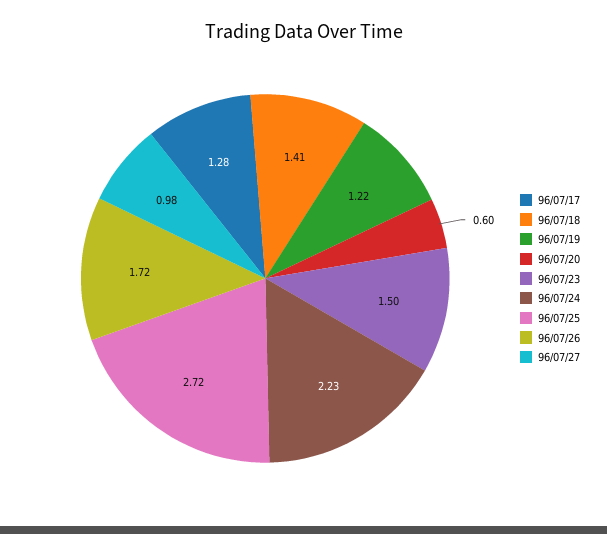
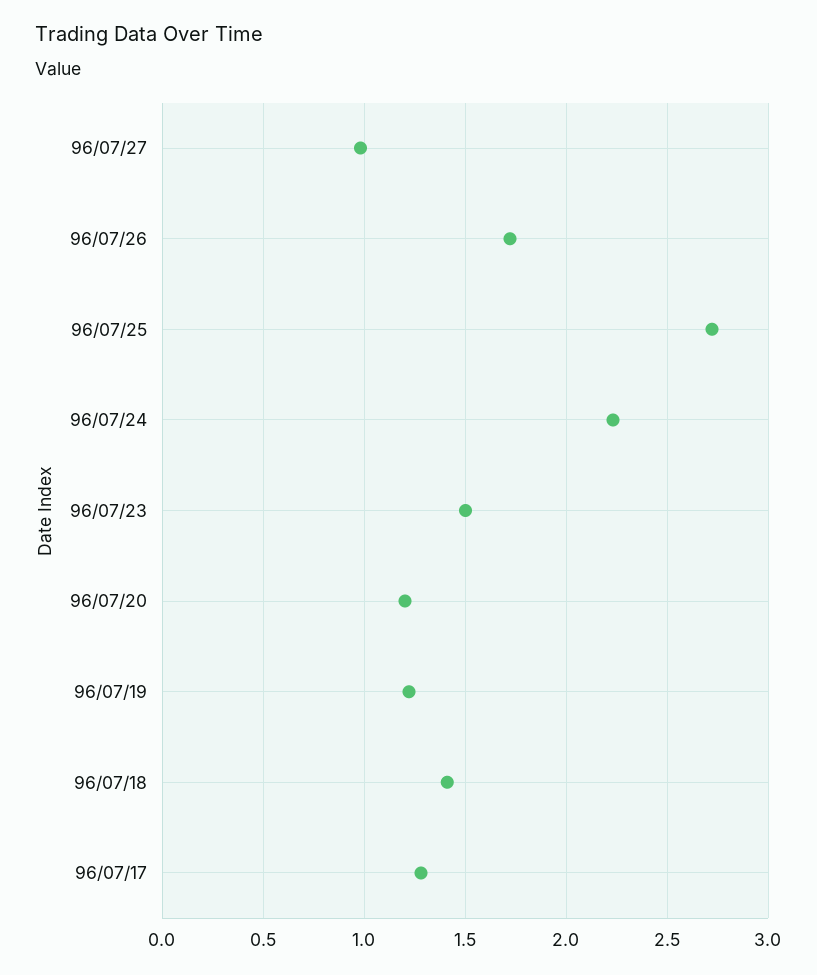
  {
    "96/07/17": 1.28,
    "96/07/18": 1.41,
    "96/07/19": 1.22,
-   "96/07/20": 0.6,
+   "96/07/20": 1.2,
    "96/07/23": 1.5,
    "96/07/24": 2.23,
    "96/07/25": 2.72,
    "96/07/26": 1.72,
    "96/07/27": 0.98
  }

